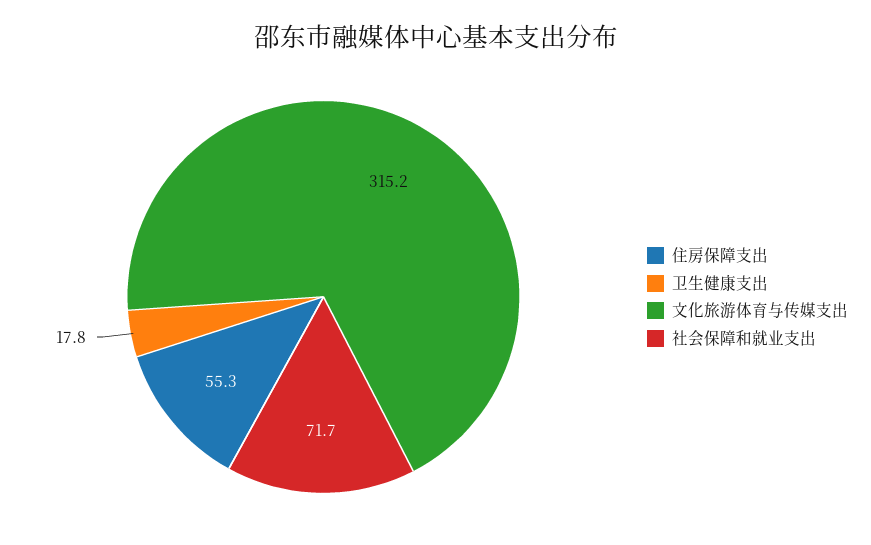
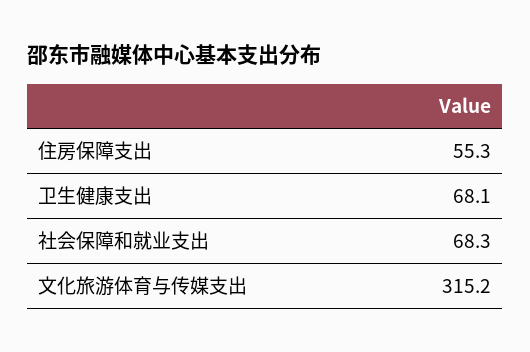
  {
    "住房保障支出": 55.3,
-   "卫生健康支出": 17.8,
+   "卫生健康支出": 68.1,
    "文化旅游体育与传媒支出": 315.2,
-   "社会保障和就业支出": 71.7
+   "社会保障和就业支出": 68.3
  }

